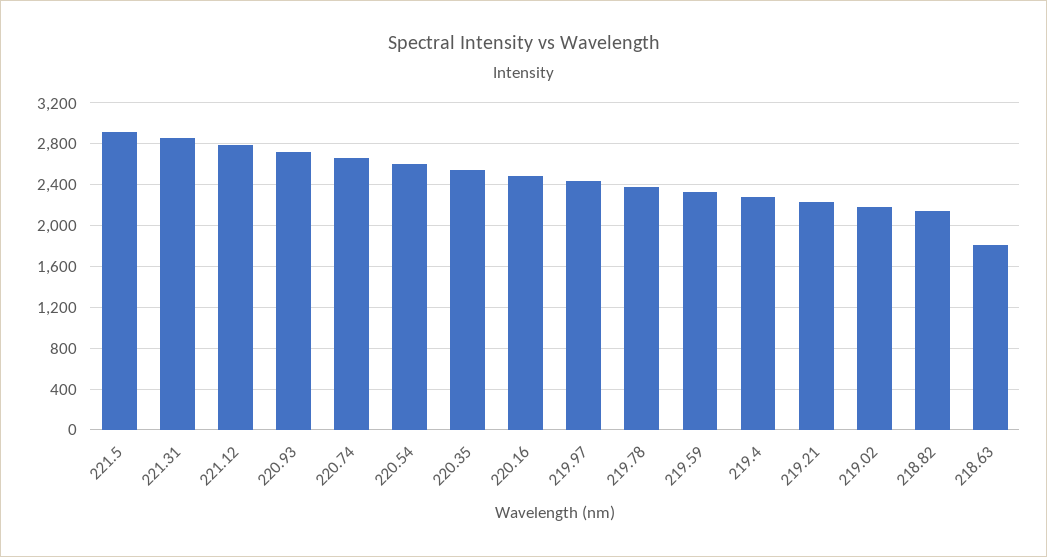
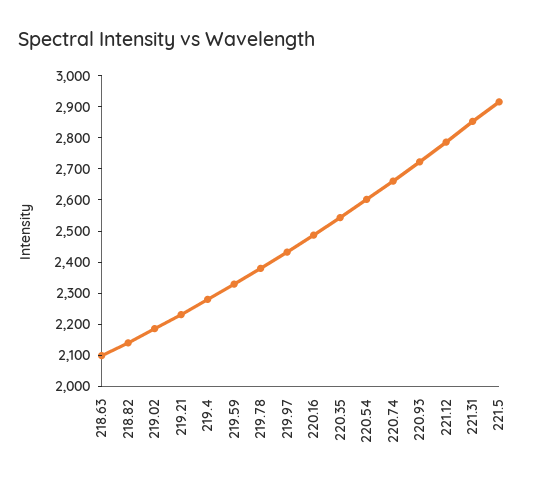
  {
    "221.5": 2900,
    "221.31": 2850,
    "221.12": 2800,
    "220.93": 2700,
    "220.74": 2650,
    "220.54": 2600,
    "220.35": 2550,
    "220.16": 2500,
    "219.97": 2450,
    "219.78": 2400,
    "219.59": 2350,
    "219.4": 2300,
    "219.21": 2250,
    "219.02": 2200,
    "218.82": 2150,
-   "218.63": 1800
+   "218.63": 2100
  }

